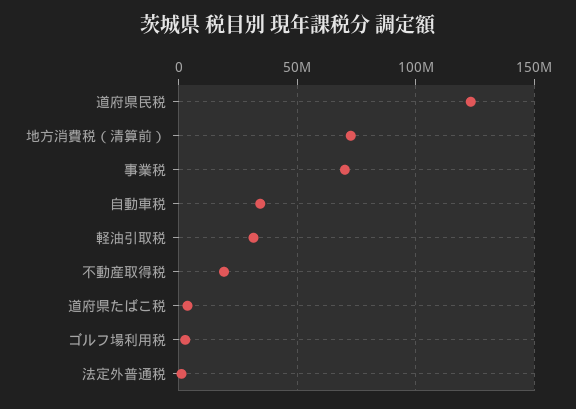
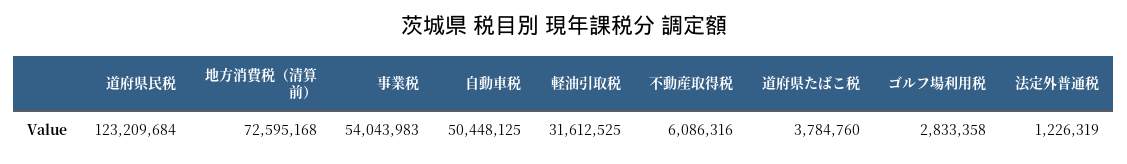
  {
    "道府県民税": 123209684,
    "地方消費税（清算前）": 72595168,
-   "事業税": 70000000,
+   "事業税": 54043983,
-   "自動車税": 35000000,
+   "自動車税": 50448125,
    "軽油引取税": 31612525,
-   "不動産取得税": 20000000,
+   "不動産取得税": 6086316,
    "道府県たばこ税": 3784760,
    "ゴルフ場利用税": 2833358,
    "法定外普通税": 1226319
  }

